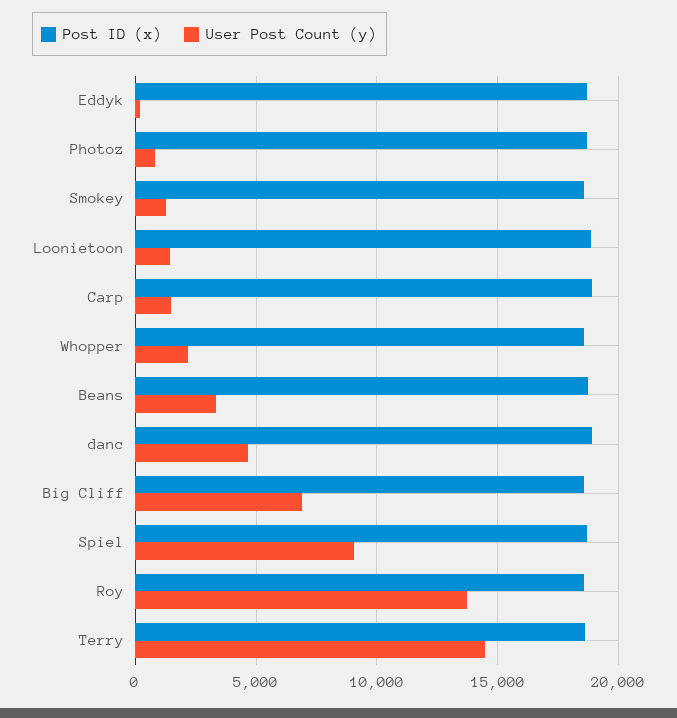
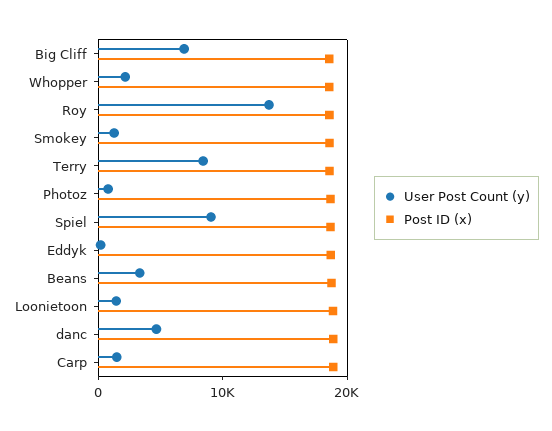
  {
    "Post ID (x)": {
      "Eddyk": 18500,
      "Photoz": 18500,
      "Smokey": 18500,
      "Loonietoon": 19000,
      "Carp": 19000,
      "Whopper": 18500,
      "Beans": 19000,
      "danc": 19000,
      "Big Cliff": 18500,
      "Spiel": 18500,
      "Roy": 18500,
      "Terry": 18500
    },
    "User Post Count (y)": {
      "Eddyk": 0,
      "Photoz": 1000,
      "Smokey": 1500,
      "Loonietoon": 1500,
      "Carp": 1500,
      "Whopper": 2000,
      "Beans": 3500,
      "danc": 4500,
      "Big Cliff": 7000,
      "Spiel": 9000,
      "Roy": 13500,
-     "Terry": 14500
+     "Terry": 8000
    }
  }

